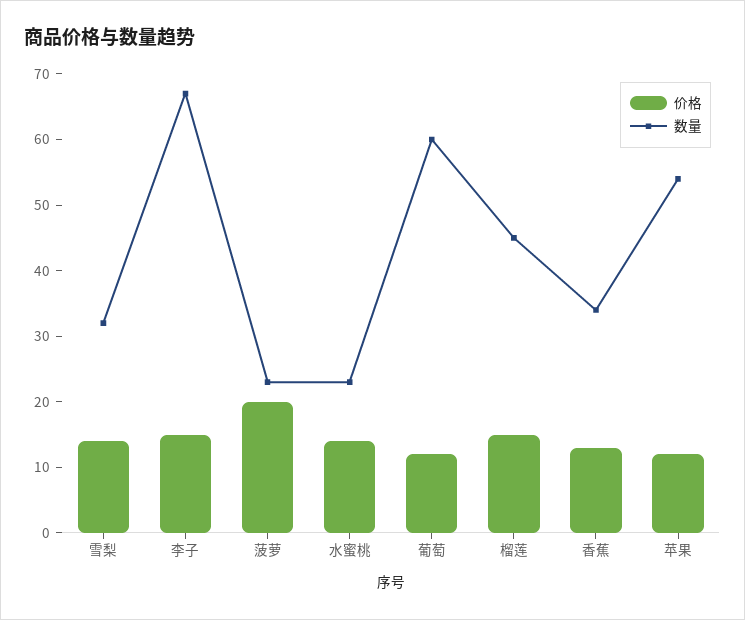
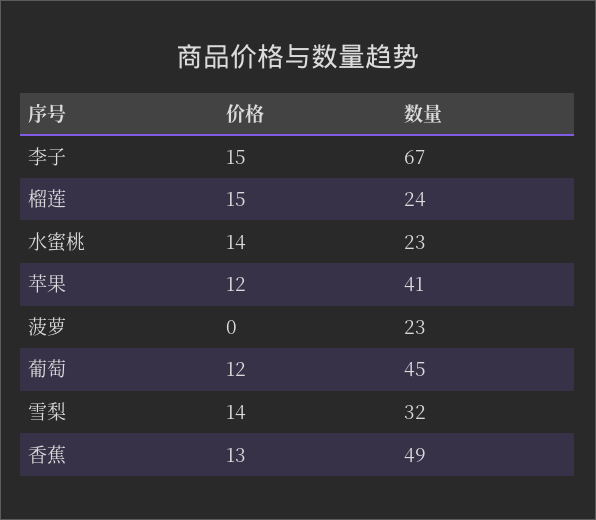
  {
    "价格": {
      "雪梨": 14,
      "李子": 15,
-     "菠萝": 20,
+     "菠萝": 0,
      "水蜜桃": 14,
      "葡萄": 12,
      "榴莲": 15,
      "香蕉": 13,
      "苹果": 12
    },
    "数量": {
      "雪梨": 32,
      "李子": 67,
      "菠萝": 23,
      "水蜜桃": 23,
-     "葡萄": 60,
+     "葡萄": 45,
-     "榴莲": 45,
+     "榴莲": 24,
-     "香蕉": 35,
+     "香蕉": 49,
-     "苹果": 55
+     "苹果": 41
    }
  }

